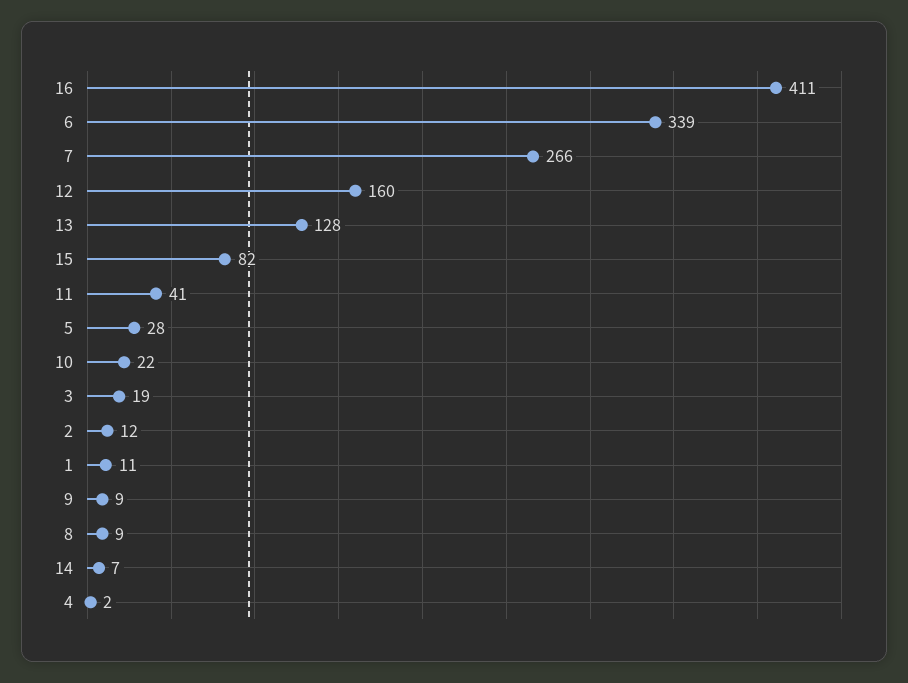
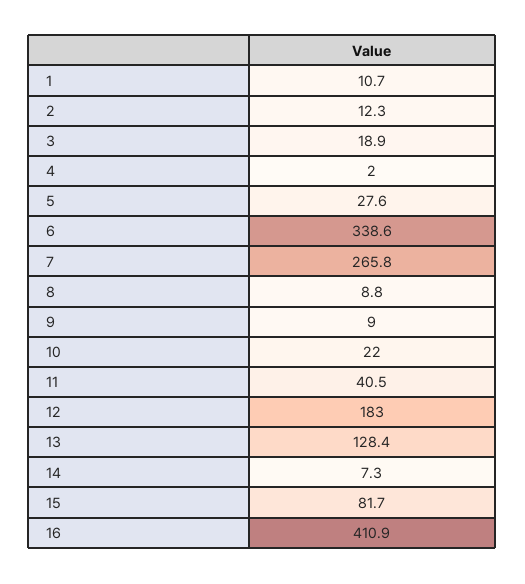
  {
    "16": 410.9,
    "6": 338.6,
    "7": 265.8,
-   "12": 160,
+   "12": 183,
    "13": 128.4,
    "15": 81.7,
    "11": 40.5,
    "5": 27.6,
    "10": 22,
    "3": 18.9,
    "2": 12.3,
    "1": 10.7,
    "9": 9,
    "8": 8.8,
    "14": 7.3,
    "4": 2
  }

